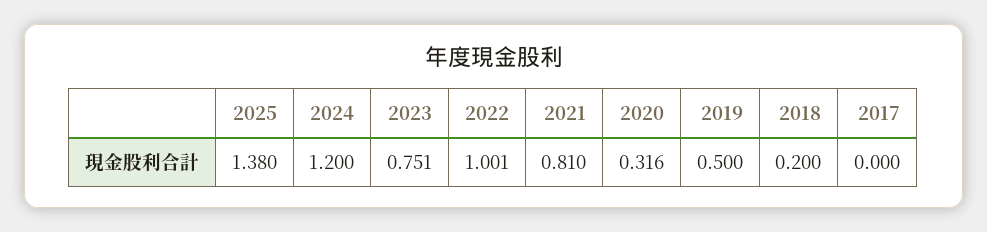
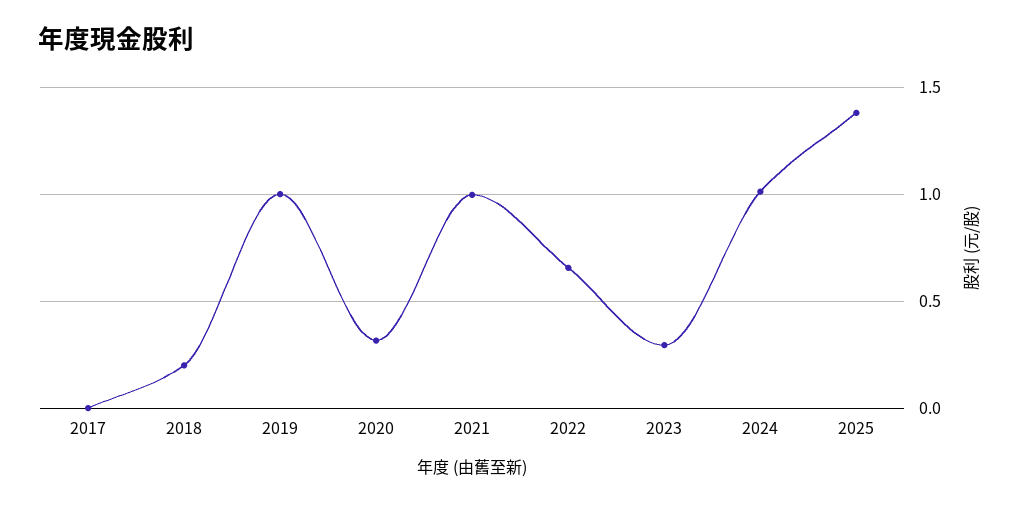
  {
    "2025": 1.38,
-   "2024": 1.2,
+   "2024": 1,
-   "2023": 0.751,
+   "2023": 0.3,
-   "2022": 1.001,
+   "2022": 0.65,
-   "2021": 0.81,
+   "2021": 1,
    "2020": 0.316,
-   "2019": 0.5,
+   "2019": 1,
    "2018": 0.2,
    "2017": 0
  }

